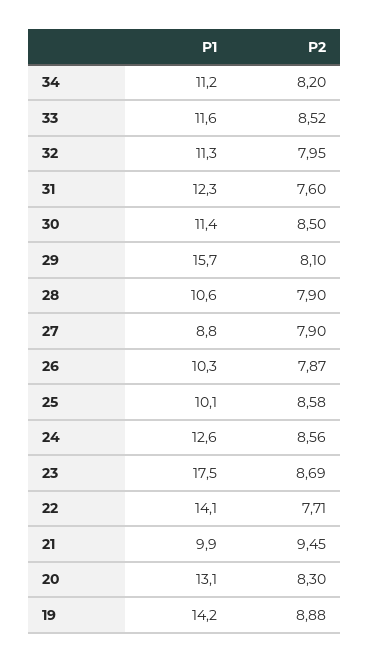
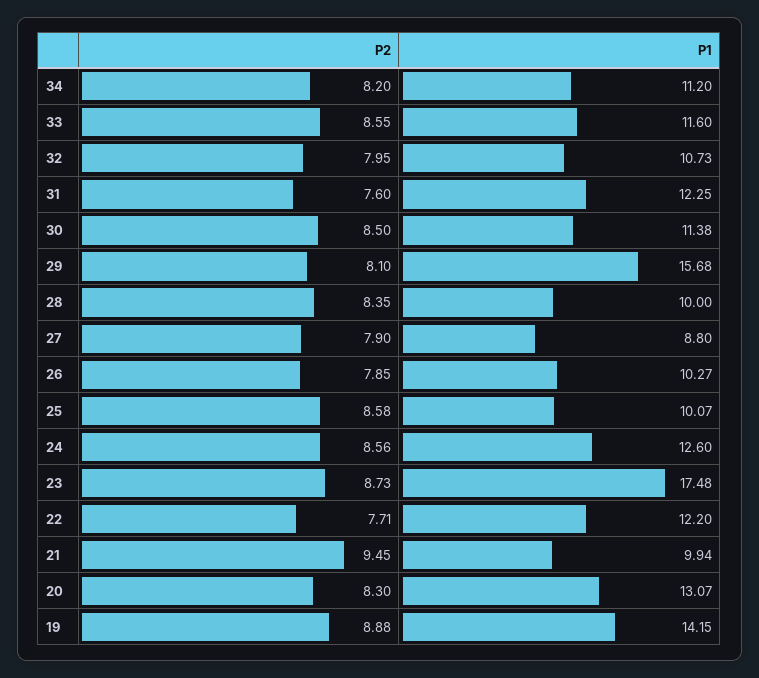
  {
    "P1": {
      "34": 11.2,
      "33": 11.6,
-     "32": 11.3,
+     "32": 10.73,
      "31": 12.25,
      "30": 11.38,
      "29": 15.68,
-     "28": 10.6,
+     "28": 10,
      "27": 8.8,
      "26": 10.27,
      "25": 10.07,
      "24": 12.6,
      "23": 17.48,
-     "22": 14.1,
+     "22": 12.2,
      "21": 9.94,
      "20": 13.07,
      "19": 14.15
    },
    "P2": {
      "34": 8.2,
-     "33": 8.52,
+     "33": 8.55,
      "32": 7.95,
      "31": 7.6,
      "30": 8.5,
      "29": 8.1,
-     "28": 7.9,
+     "28": 8.35,
      "27": 7.9,
-     "26": 7.87,
+     "26": 7.85,
      "25": 8.58,
      "24": 8.56,
-     "23": 8.69,
+     "23": 8.73,
      "22": 7.71,
      "21": 9.45,
      "20": 8.3,
      "19": 8.88
    }
  }

